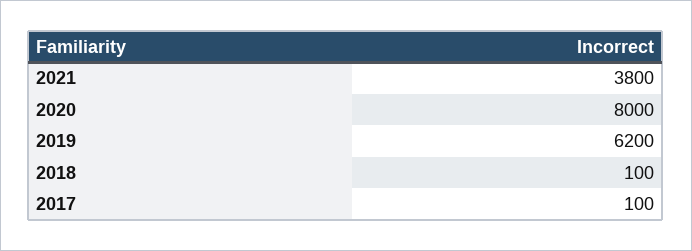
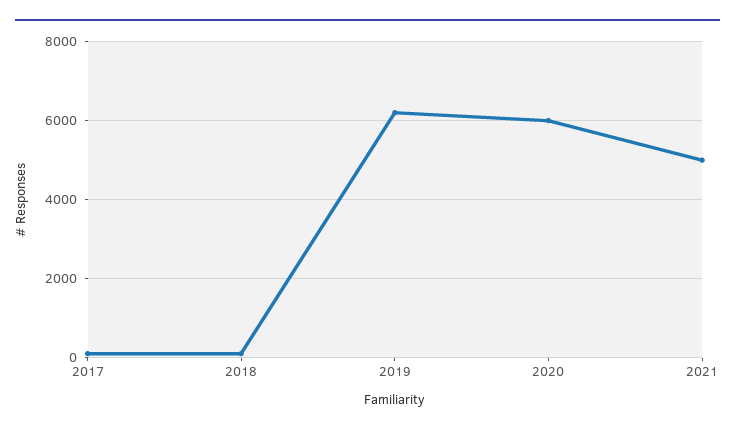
  {
-   "2021": 3800,
+   "2021": 5000,
-   "2020": 8000,
+   "2020": 6000,
    "2019": 6200,
    "2018": 100,
    "2017": 100
  }

